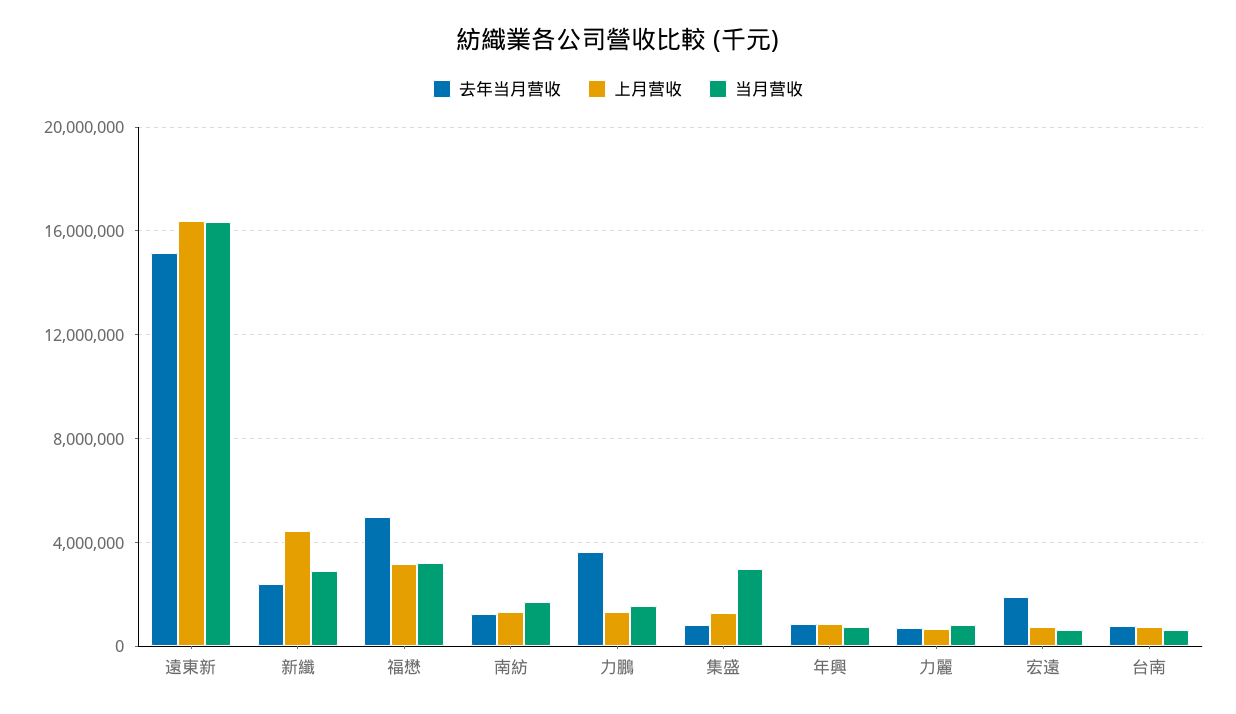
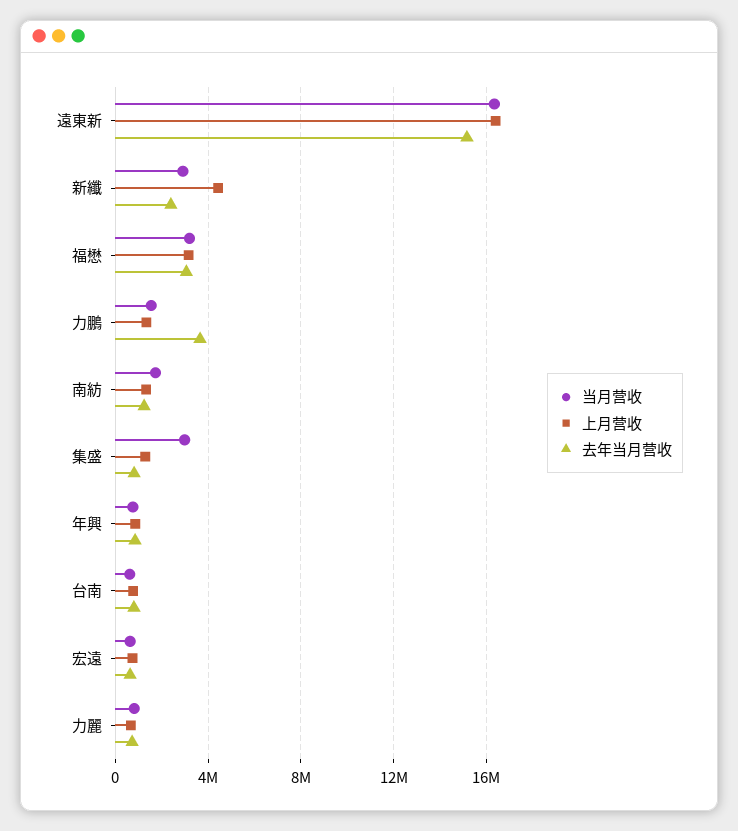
  {
    "去年当月营收": {
      "遠東新": 15000000,
      "新纖": 2500000,
-     "福懋": 5000000,
+     "福懋": 3000000,
      "南紡": 1000000,
      "力鵬": 3500000,
      "集盛": 1000000,
      "年興": 1000000,
      "力麗": 500000,
-     "宏遠": 2000000,
+     "宏遠": 500000,
      "台南": 1000000
    },
    "上月营收": {
      "遠東新": 16500000,
      "新纖": 4500000,
      "福懋": 3000000,
      "南紡": 1500000,
      "力鵬": 1500000,
      "集盛": 1500000,
      "年興": 1000000,
      "力麗": 500000,
      "宏遠": 500000,
      "台南": 1000000
    },
    "当月营收": {
      "遠東新": 16500000,
      "新纖": 3000000,
      "福懋": 3000000,
      "南紡": 1500000,
      "力鵬": 1500000,
      "集盛": 3000000,
      "年興": 1000000,
      "力麗": 1000000,
      "宏遠": 500000,
      "台南": 500000
    }
  }

